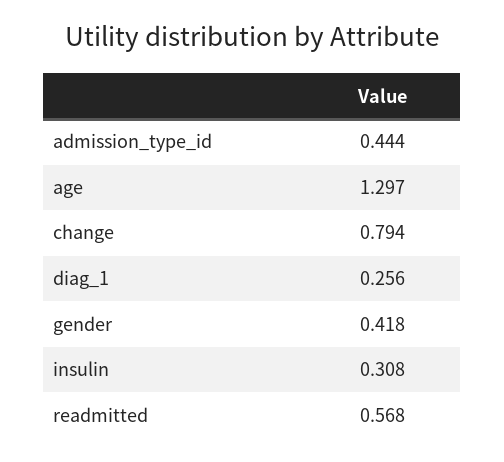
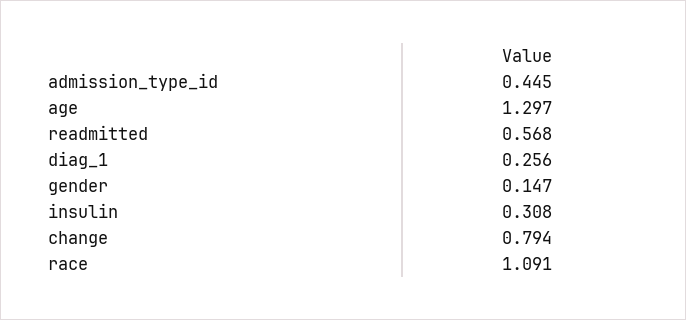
  {
-   "admission_type_id": 0.444,
+   "admission_type_id": 0.445,
    "age": 1.297,
    "change": 0.794,
    "diag_1": 0.256,
-   "gender": 0.418,
+   "gender": 0.147,
    "insulin": 0.308,
-   "readmitted": 0.568
+   "readmitted": 0.568,
+   "race": 1.091
  }

